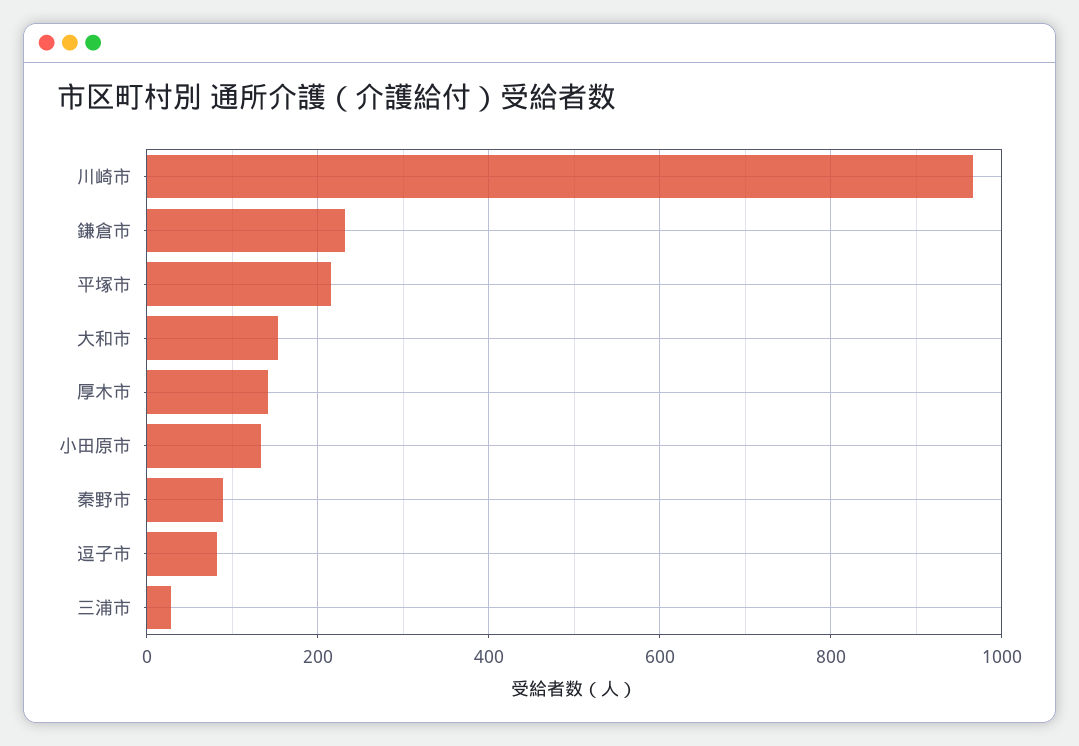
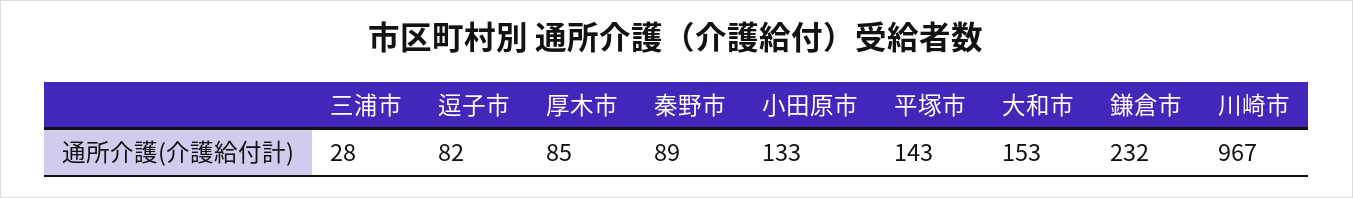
  {
    "川崎市": 967,
    "鎌倉市": 232,
-   "平塚市": 220,
+   "平塚市": 143,
    "大和市": 153,
-   "厚木市": 140,
+   "厚木市": 85,
    "小田原市": 133,
    "秦野市": 89,
    "逗子市": 82,
    "三浦市": 28
  }

